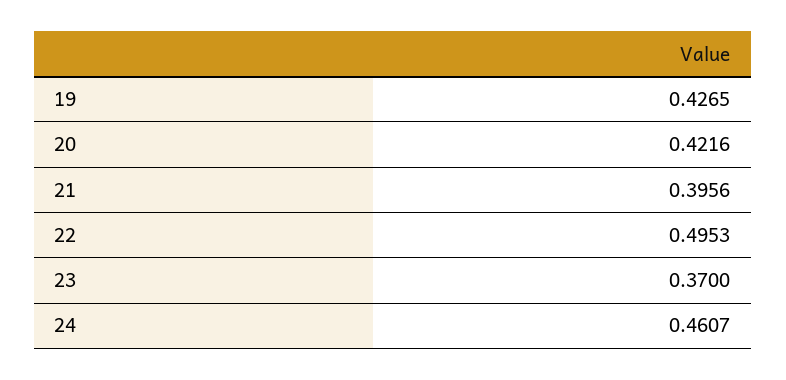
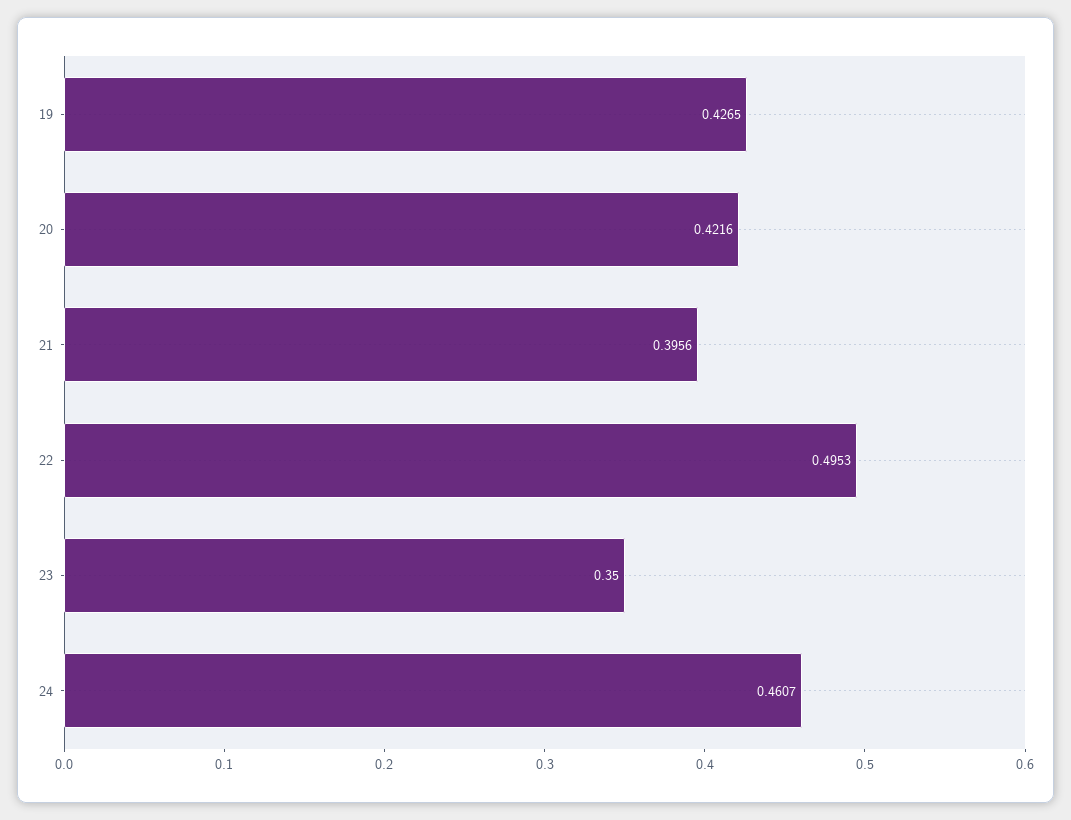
  {
    "19": 0.4265,
    "20": 0.4216,
    "21": 0.3956,
    "22": 0.4953,
-   "23": 0.37,
+   "23": 0.35,
    "24": 0.4607
  }

